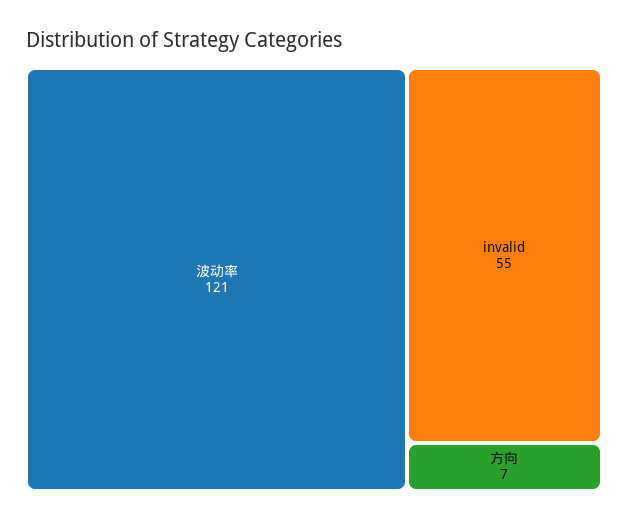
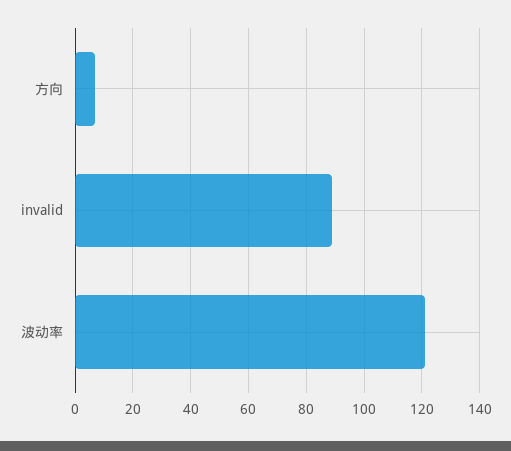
  {
    "波动率": 121,
-   "invalid": 55,
+   "invalid": 90,
    "方向": 7
  }

